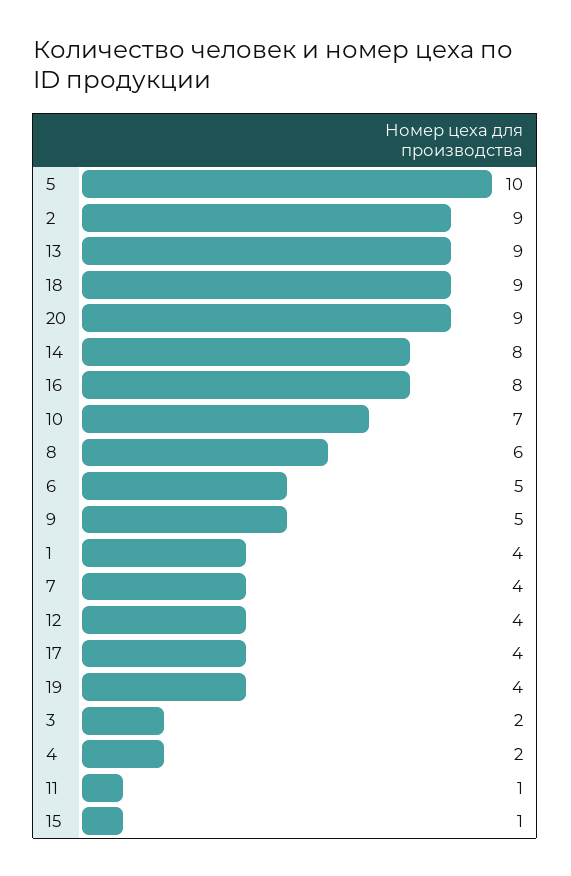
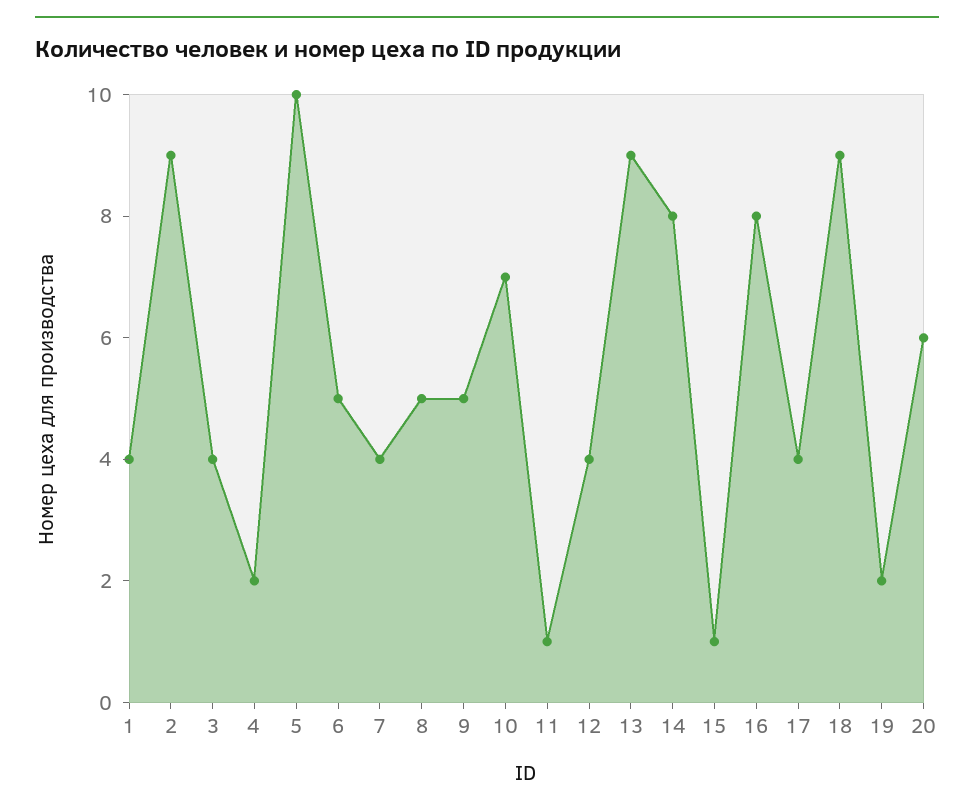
  {
    "5": 10,
    "2": 9,
    "13": 9,
    "18": 9,
-   "20": 9,
+   "20": 6,
    "14": 8,
    "16": 8,
    "10": 7,
-   "8": 6,
+   "8": 5,
    "6": 5,
    "9": 5,
    "1": 4,
    "7": 4,
    "12": 4,
    "17": 4,
-   "19": 4,
+   "19": 2,
-   "3": 2,
+   "3": 4,
    "4": 2,
    "11": 1,
    "15": 1
  }

